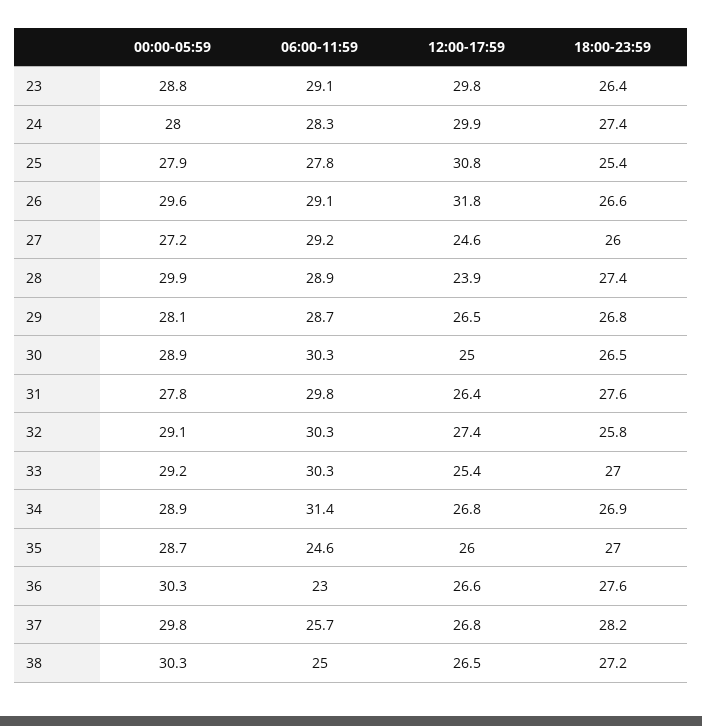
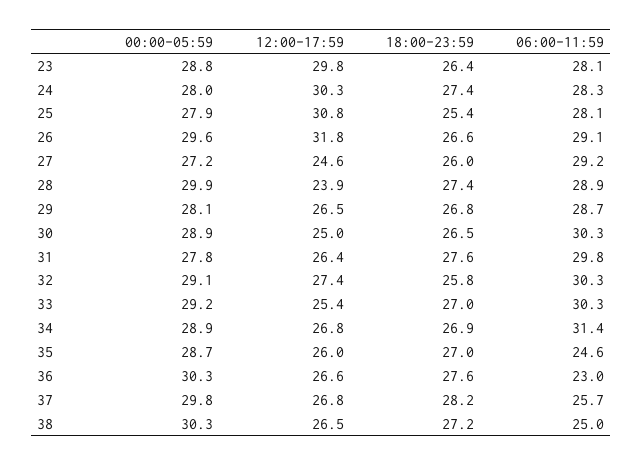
  {
    "00:00-05:59": {
      "23": 28.8,
      "24": 28,
      "25": 27.9,
      "26": 29.6,
      "27": 27.2,
      "28": 29.9,
      "29": 28.1,
      "30": 28.9,
      "31": 27.8,
      "32": 29.1,
      "33": 29.2,
      "34": 28.9,
      "35": 28.7,
      "36": 30.3,
      "37": 29.8,
      "38": 30.3
    },
    "06:00-11:59": {
-     "23": 29.1,
+     "23": 28.1,
      "24": 28.3,
-     "25": 27.8,
+     "25": 28.1,
      "26": 29.1,
      "27": 29.2,
      "28": 28.9,
      "29": 28.7,
      "30": 30.3,
      "31": 29.8,
      "32": 30.3,
      "33": 30.3,
      "34": 31.4,
      "35": 24.6,
      "36": 23,
      "37": 25.7,
      "38": 25
    },
    "12:00-17:59": {
      "23": 29.8,
-     "24": 29.9,
+     "24": 30.3,
      "25": 30.8,
      "26": 31.8,
      "27": 24.6,
      "28": 23.9,
      "29": 26.5,
      "30": 25,
      "31": 26.4,
      "32": 27.4,
      "33": 25.4,
      "34": 26.8,
      "35": 26,
      "36": 26.6,
      "37": 26.8,
      "38": 26.5
    },
    "18:00-23:59": {
      "23": 26.4,
      "24": 27.4,
      "25": 25.4,
      "26": 26.6,
      "27": 26,
      "28": 27.4,
      "29": 26.8,
      "30": 26.5,
      "31": 27.6,
      "32": 25.8,
      "33": 27,
      "34": 26.9,
      "35": 27,
      "36": 27.6,
      "37": 28.2,
      "38": 27.2
    }
  }

